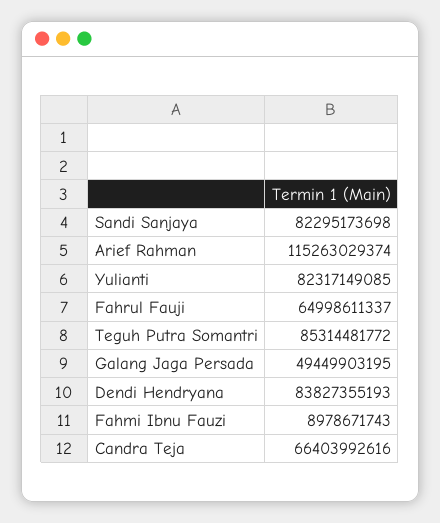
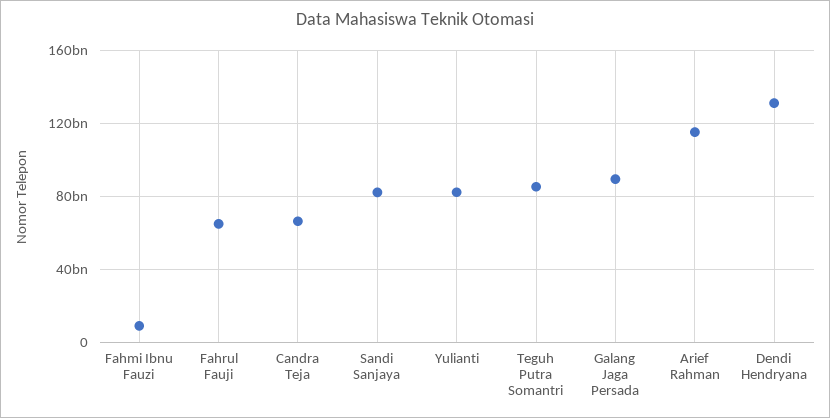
  {
    "Sandi Sanjaya": 82295173698,
    "Arief Rahman": 115263029374,
    "Yulianti": 82317149085,
    "Fahrul Fauji": 64998611337,
    "Teguh Putra Somantri": 85314481772,
-   "Galang Jaga Persada": 49449903195,
+   "Galang Jaga Persada": 90000000000,
-   "Dendi Hendryana": 83827355193,
+   "Dendi Hendryana": 130000000000,
    "Fahmi Ibnu Fauzi": 8978671743,
    "Candra Teja": 66403992616
  }

